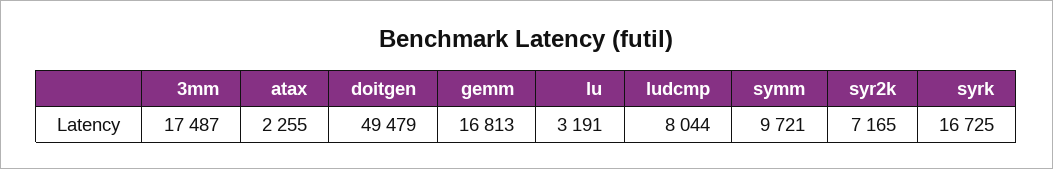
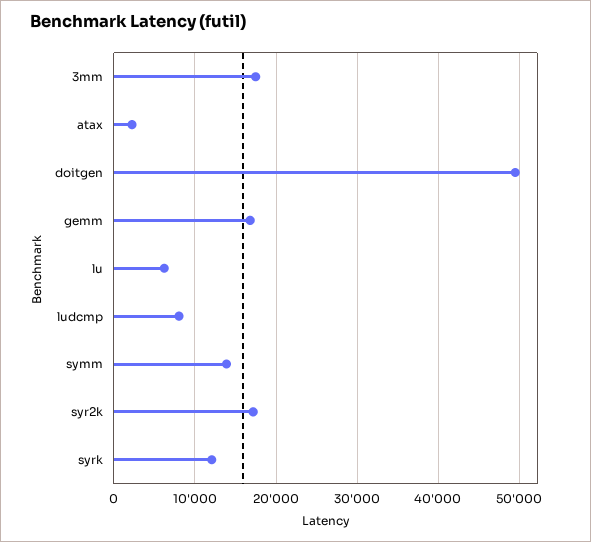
  {
    "3mm": 17487,
    "atax": 2255,
    "doitgen": 49479,
    "gemm": 16813,
-   "lu": 3191,
+   "lu": 6000,
    "ludcmp": 8044,
-   "symm": 9721,
+   "symm": 14000,
-   "syr2k": 7165,
+   "syr2k": 17000,
-   "syrk": 16725
+   "syrk": 12000
  }

